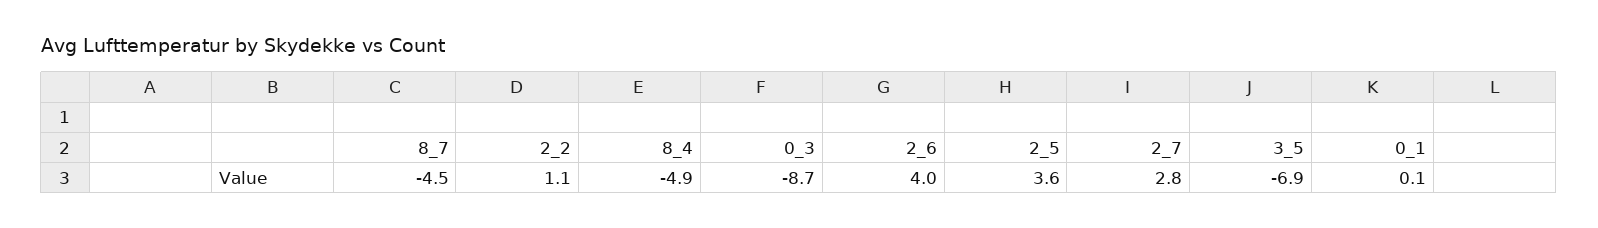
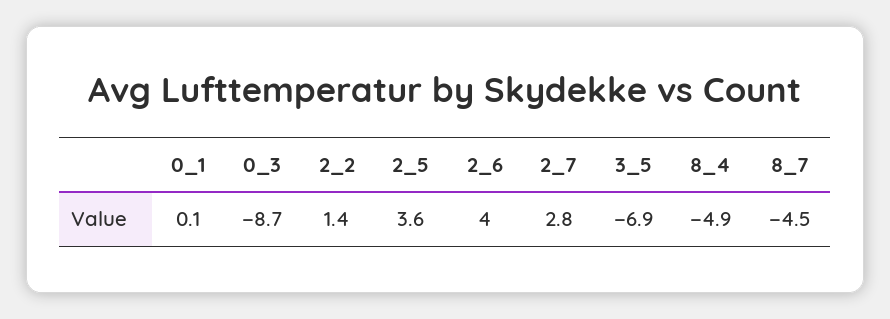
  {
    "8_7": -4.5,
-   "2_2": 1.1,
+   "2_2": 1.4,
    "8_4": -4.9,
    "0_3": -8.7,
    "2_6": 4,
    "2_5": 3.6,
    "2_7": 2.8,
    "3_5": -6.9,
    "0_1": 0.1
  }

